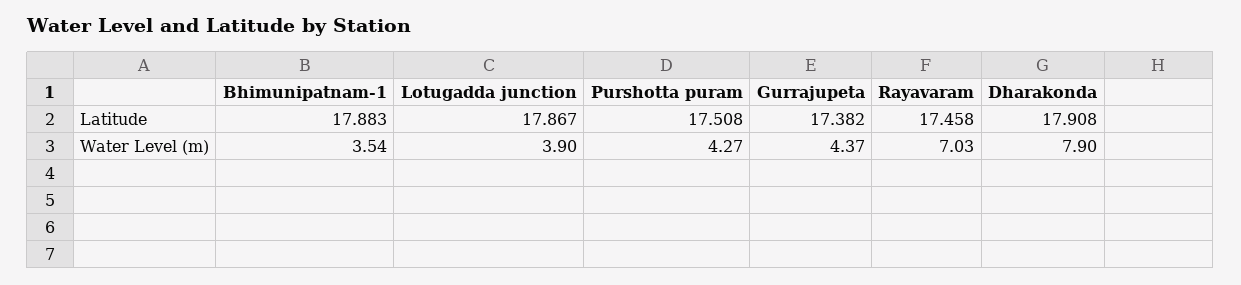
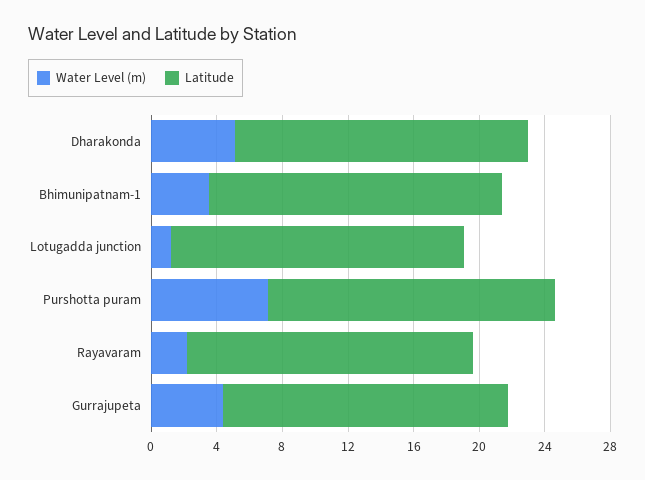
  {
    "Latitude": {
      "Bhimunipatnam-1": 17.883,
      "Lotugadda junction": 17.867,
      "Purshotta puram": 17.508,
      "Gurrajupeta": 17.382,
      "Rayavaram": 17.458,
      "Dharakonda": 17.908
    },
    "Water Level (m)": {
      "Bhimunipatnam-1": 3.54,
-     "Lotugadda junction": 3.9,
+     "Lotugadda junction": 1,
-     "Purshotta puram": 4.27,
+     "Purshotta puram": 7,
      "Gurrajupeta": 4.37,
-     "Rayavaram": 7.03,
+     "Rayavaram": 2,
-     "Dharakonda": 7.9
+     "Dharakonda": 5
    }
  }

